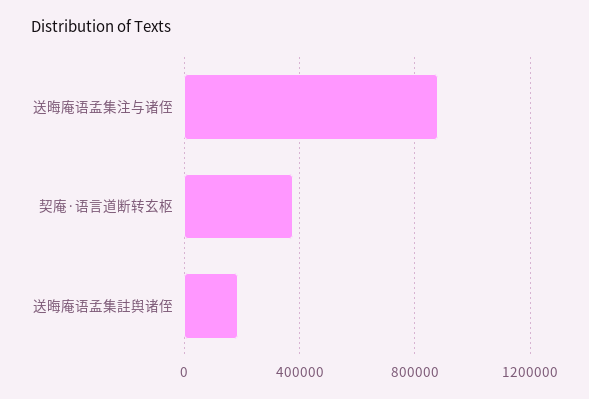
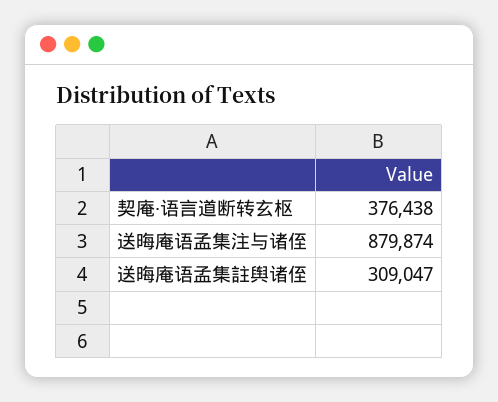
  {
    "送晦庵语孟集注与诸侄": 879874,
    "契庵·语言道断转玄枢": 376438,
-   "送晦庵语孟集註舆诸侄": 200000
+   "送晦庵语孟集註舆诸侄": 309047
  }

